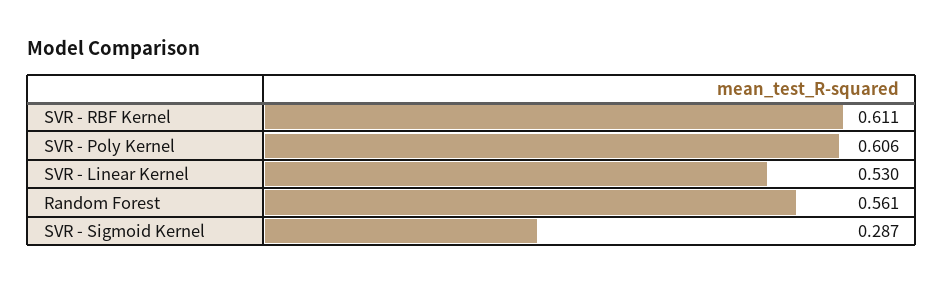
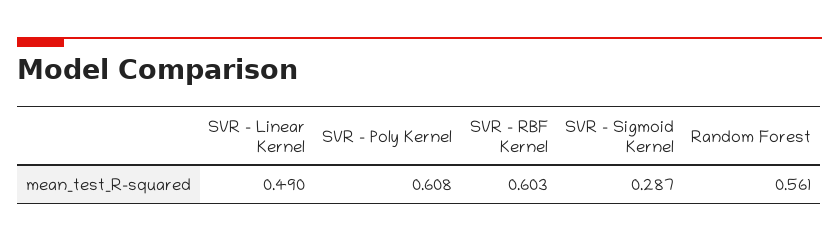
  {
-   "SVR - RBF Kernel": 0.611,
+   "SVR - RBF Kernel": 0.603,
-   "SVR - Poly Kernel": 0.606,
+   "SVR - Poly Kernel": 0.608,
-   "SVR - Linear Kernel": 0.53,
+   "SVR - Linear Kernel": 0.49,
    "Random Forest": 0.561,
    "SVR - Sigmoid Kernel": 0.287
  }

